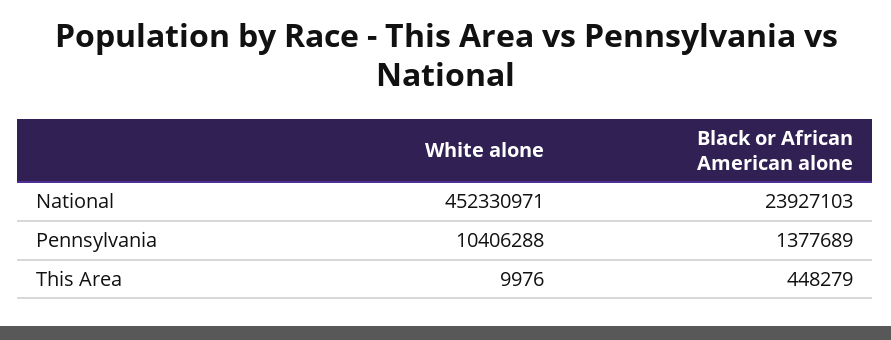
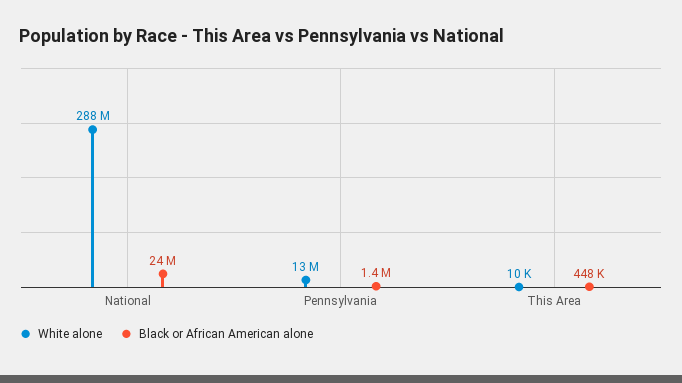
  {
    "White alone": {
-     "National": 452330971,
+     "National": 288000000,
-     "Pennsylvania": 10406288,
+     "Pennsylvania": 13000000,
      "This Area": 9976
    },
    "Black or African American alone": {
      "National": 23927103,
      "Pennsylvania": 1377689,
      "This Area": 448279
    }
  }

